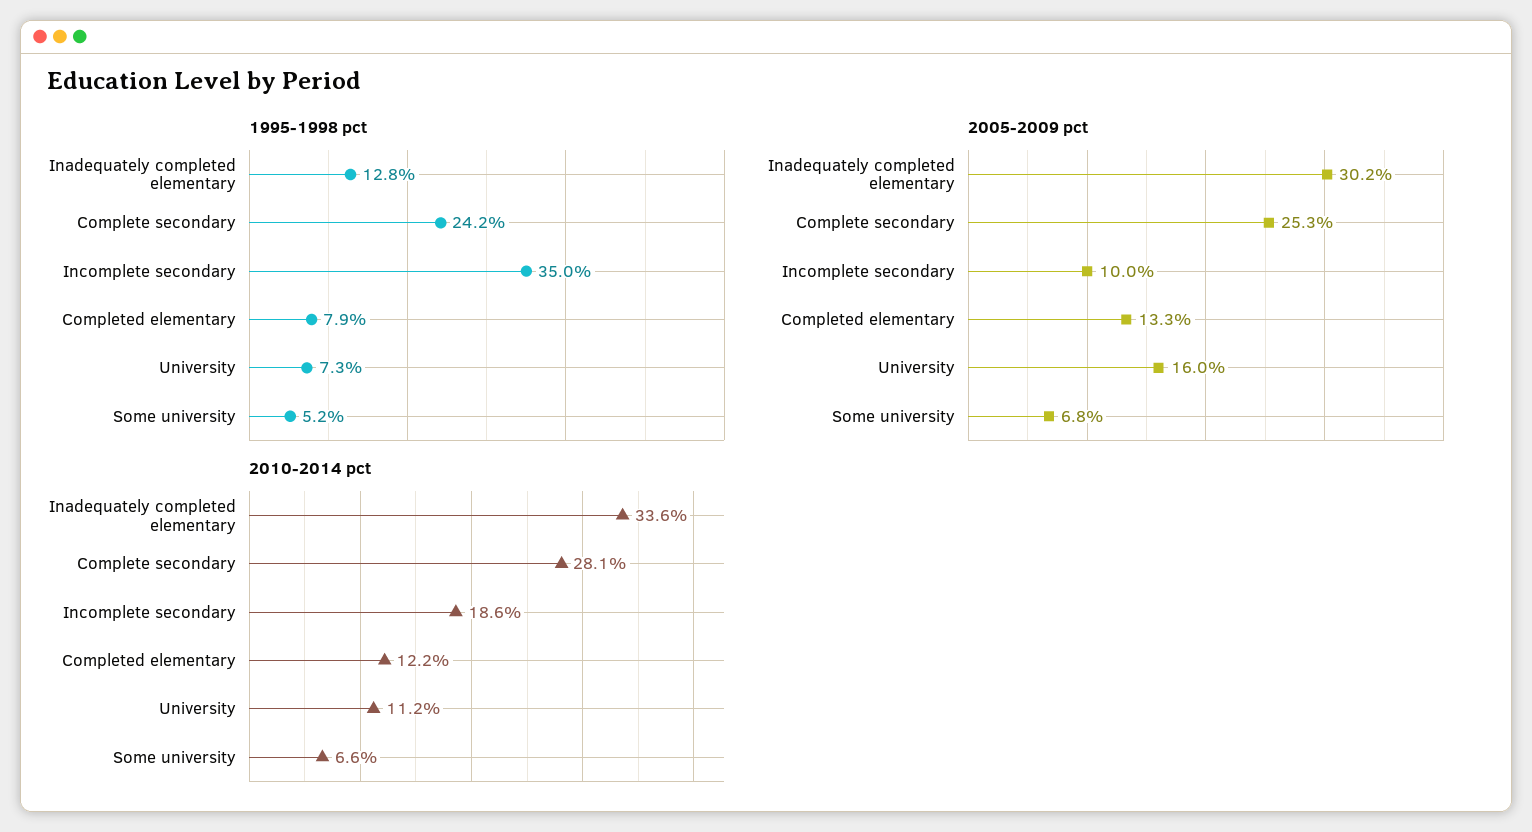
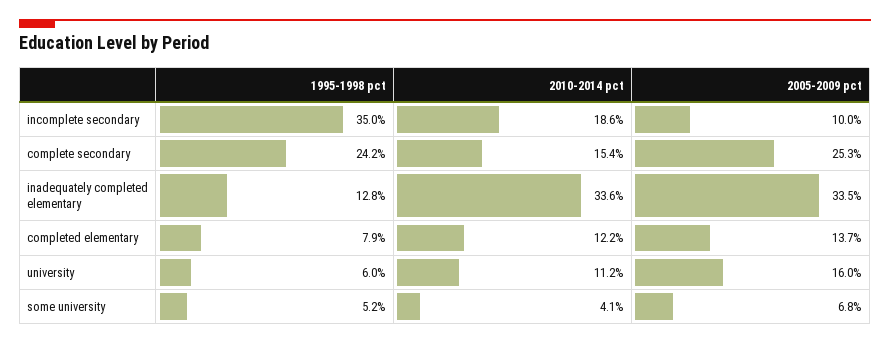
  {
    "1995-1998 pct": {
      "Inadequately completed elementary": 12.8,
      "Complete secondary": 24.2,
      "Incomplete secondary": 35,
      "Completed elementary": 7.9,
-     "University": 7.3,
+     "University": 6,
      "Some university": 5.2
    },
    "2005-2009 pct": {
-     "Inadequately completed elementary": 30.2,
+     "Inadequately completed elementary": 33.5,
      "Complete secondary": 25.3,
      "Incomplete secondary": 10,
-     "Completed elementary": 13.3,
+     "Completed elementary": 13.7,
      "University": 16,
      "Some university": 6.8
    },
    "2010-2014 pct": {
      "Inadequately completed elementary": 33.6,
-     "Complete secondary": 28.1,
+     "Complete secondary": 15.4,
      "Incomplete secondary": 18.6,
      "Completed elementary": 12.2,
      "University": 11.2,
-     "Some university": 6.6
+     "Some university": 4.1
    }
  }

